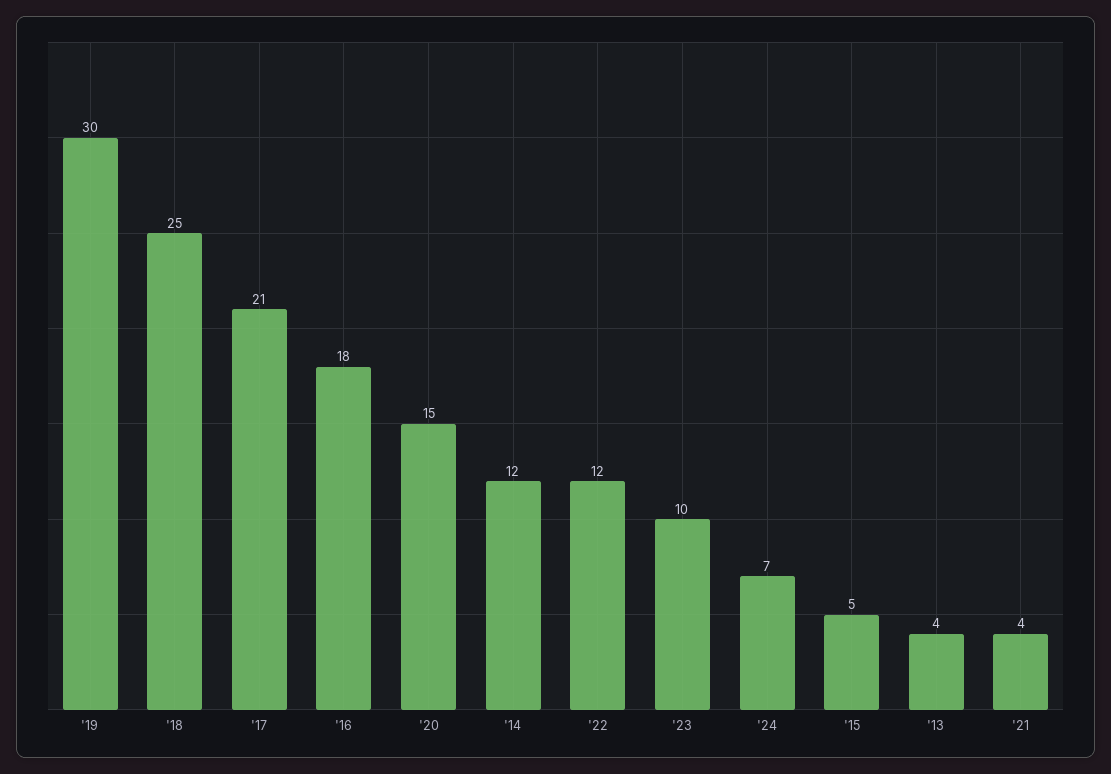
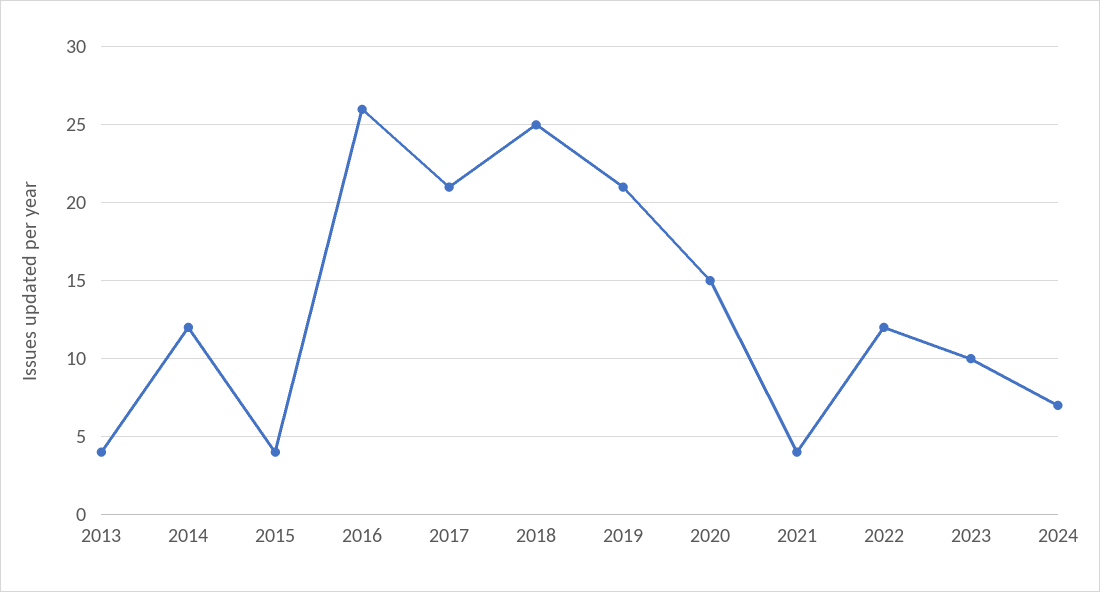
  {
-   "'19": 30,
+   "'19": 21,
    "'18": 25,
    "'17": 21,
-   "'16": 18,
+   "'16": 26,
    "'20": 15,
    "'14": 12,
    "'22": 12,
    "'23": 10,
    "'24": 7,
-   "'15": 5,
+   "'15": 4,
    "'13": 4,
    "'21": 4
  }

